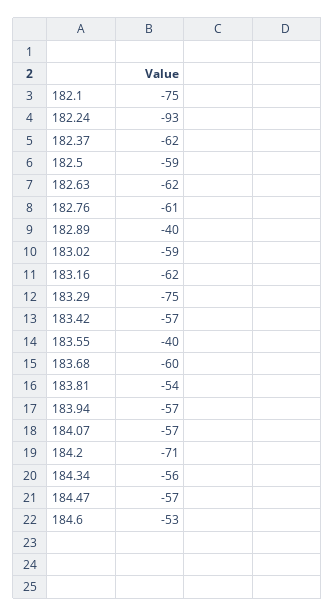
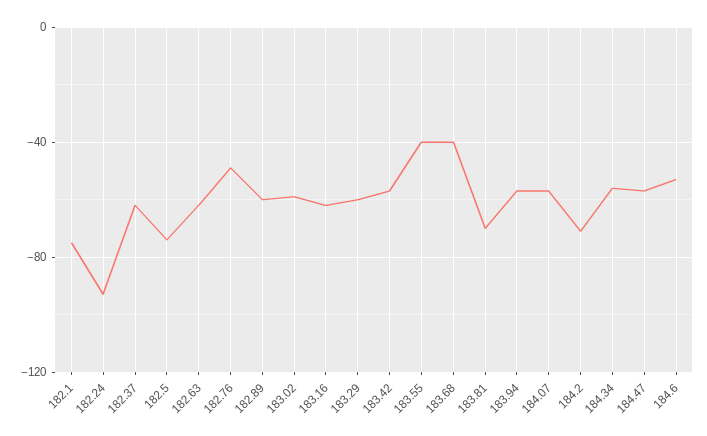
  {
    "182.1": -75,
    "182.24": -93,
    "182.37": -62,
-   "182.5": -59,
+   "182.5": -75,
    "182.63": -62,
-   "182.76": -61,
+   "182.76": -50,
-   "182.89": -40,
+   "182.89": -60,
    "183.02": -59,
    "183.16": -62,
-   "183.29": -75,
+   "183.29": -60,
    "183.42": -57,
    "183.55": -40,
-   "183.68": -60,
+   "183.68": -40,
-   "183.81": -54,
+   "183.81": -70,
    "183.94": -57,
    "184.07": -57,
    "184.2": -71,
    "184.34": -56,
    "184.47": -57,
    "184.6": -53
  }

